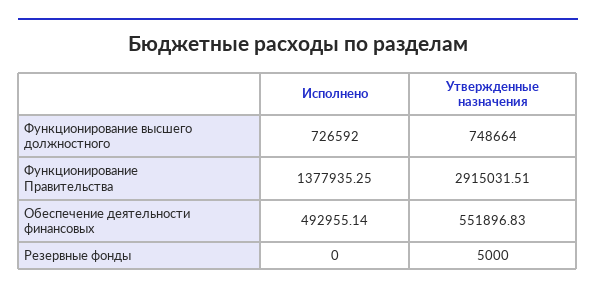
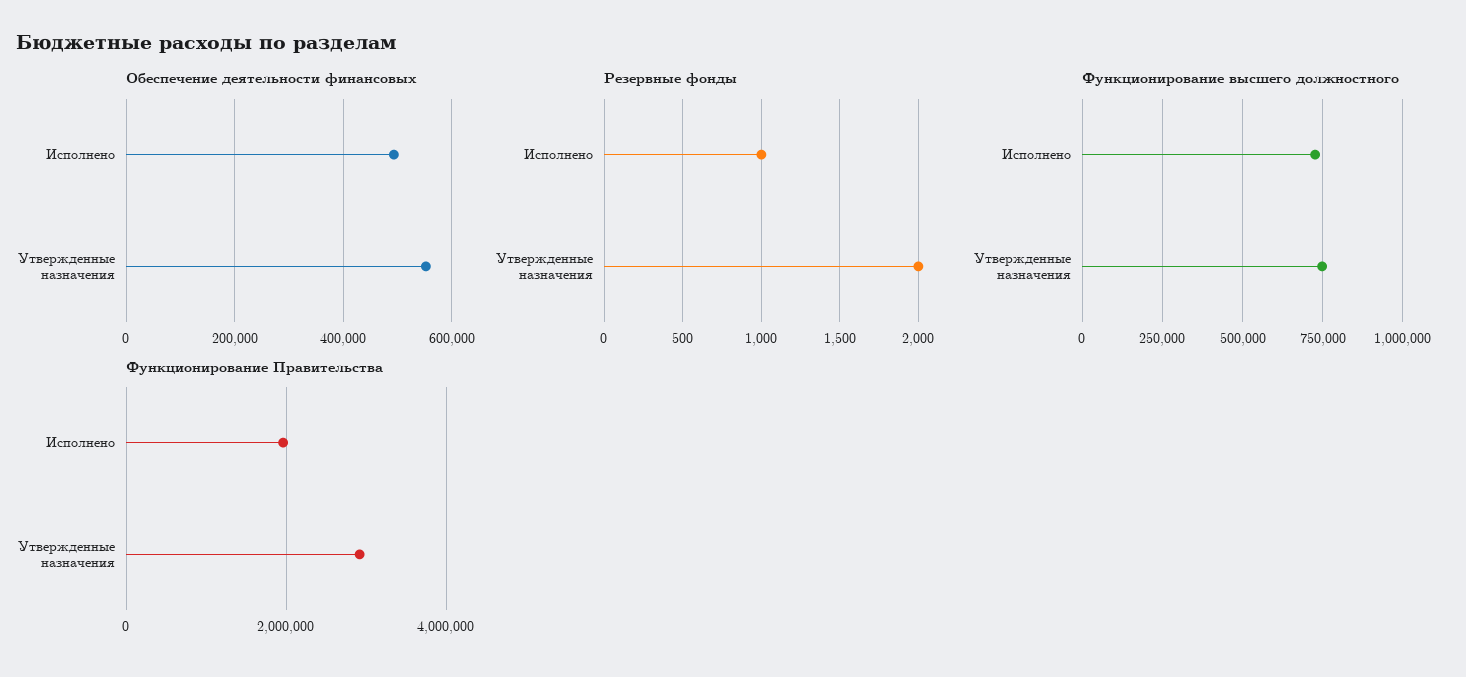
  {
    "Функционирование высшего должностного": {
      "Исполнено": 726592,
      "Утвержденные назначения": 748664
    },
    "Функционирование Правительства": {
-     "Исполнено": 1377935.25,
+     "Исполнено": 2000000,
      "Утвержденные назначения": 2915031.51
    },
    "Обеспечение деятельности финансовых": {
      "Исполнено": 492955.14,
      "Утвержденные назначения": 551896.83
    },
    "Резервные фонды": {
-     "Исполнено": 0,
+     "Исполнено": 1000,
-     "Утвержденные назначения": 5000
+     "Утвержденные назначения": 2000
    }
  }

